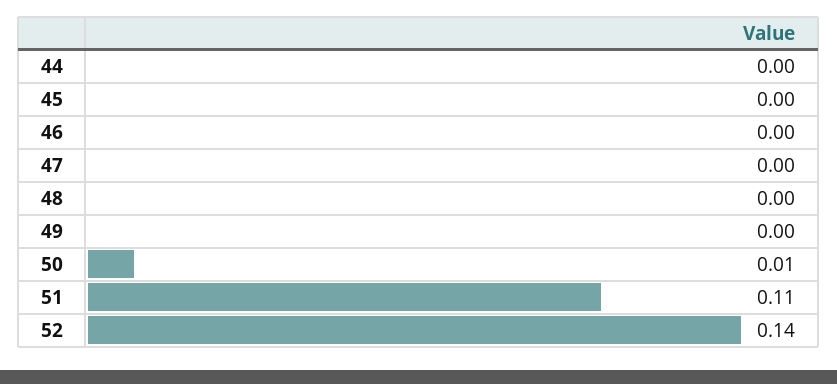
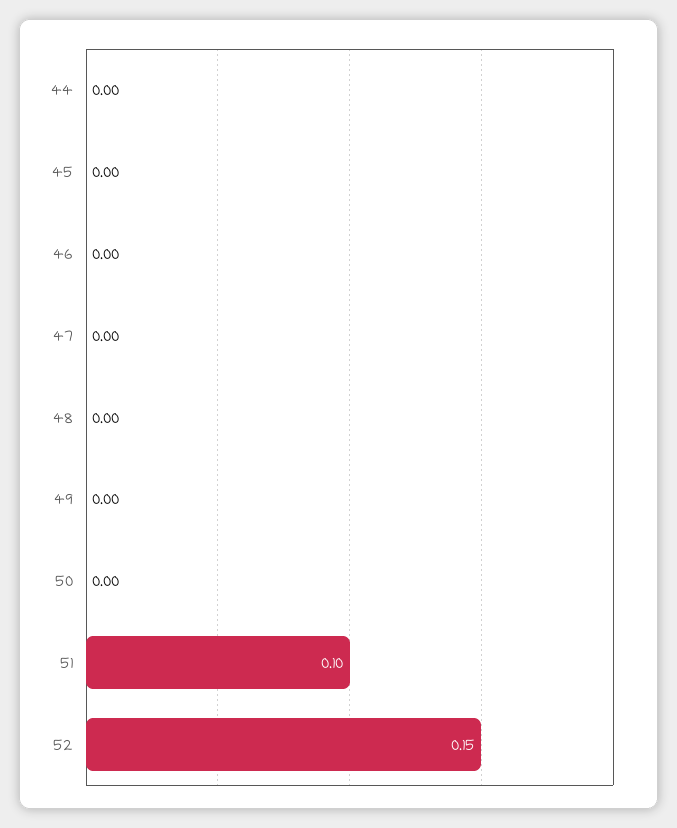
  {
    "44": 0,
    "45": 0,
    "46": 0,
    "47": 0,
    "48": 0,
    "49": 0,
-   "50": 0.01,
+   "50": 0,
-   "51": 0.11,
+   "51": 0.1,
-   "52": 0.14
+   "52": 0.15
  }

